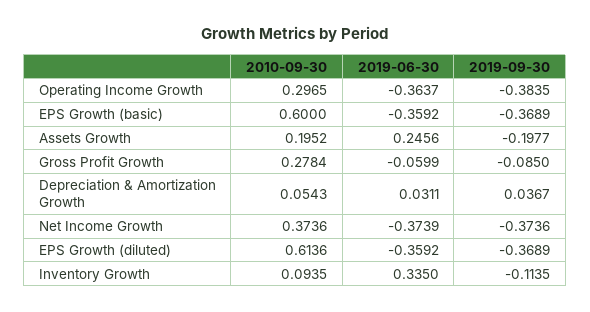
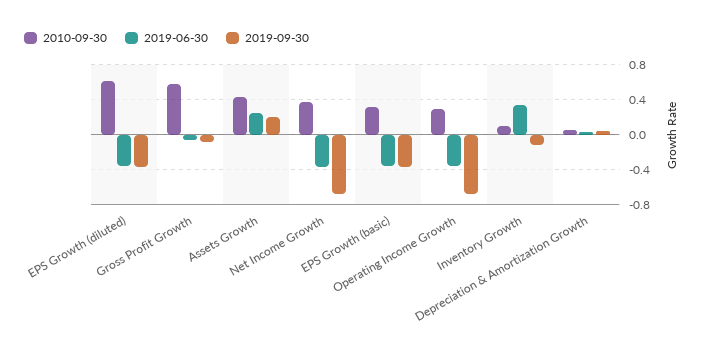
  {
    "2010-09-30": {
      "Operating Income Growth": 0.2965,
-     "EPS Growth (basic)": 0.6,
+     "EPS Growth (basic)": 0.3,
-     "Assets Growth": 0.1952,
+     "Assets Growth": 0.4,
-     "Gross Profit Growth": 0.2784,
+     "Gross Profit Growth": 0.6,
      "Depreciation & Amortization Growth": 0.0543,
      "Net Income Growth": 0.3736,
      "EPS Growth (diluted)": 0.6136,
      "Inventory Growth": 0.0935
    },
    "2019-06-30": {
      "Operating Income Growth": -0.3637,
      "EPS Growth (basic)": -0.3592,
      "Assets Growth": 0.2456,
      "Gross Profit Growth": -0.0599,
      "Depreciation & Amortization Growth": 0.0311,
      "Net Income Growth": -0.3739,
      "EPS Growth (diluted)": -0.3592,
      "Inventory Growth": 0.335
    },
    "2019-09-30": {
-     "Operating Income Growth": -0.3835,
+     "Operating Income Growth": -0.7,
      "EPS Growth (basic)": -0.3689,
-     "Assets Growth": -0.1977,
+     "Assets Growth": 0.2,
      "Gross Profit Growth": -0.085,
      "Depreciation & Amortization Growth": 0.0367,
-     "Net Income Growth": -0.3736,
+     "Net Income Growth": -0.7,
      "EPS Growth (diluted)": -0.3689,
      "Inventory Growth": -0.1135
    }
  }

